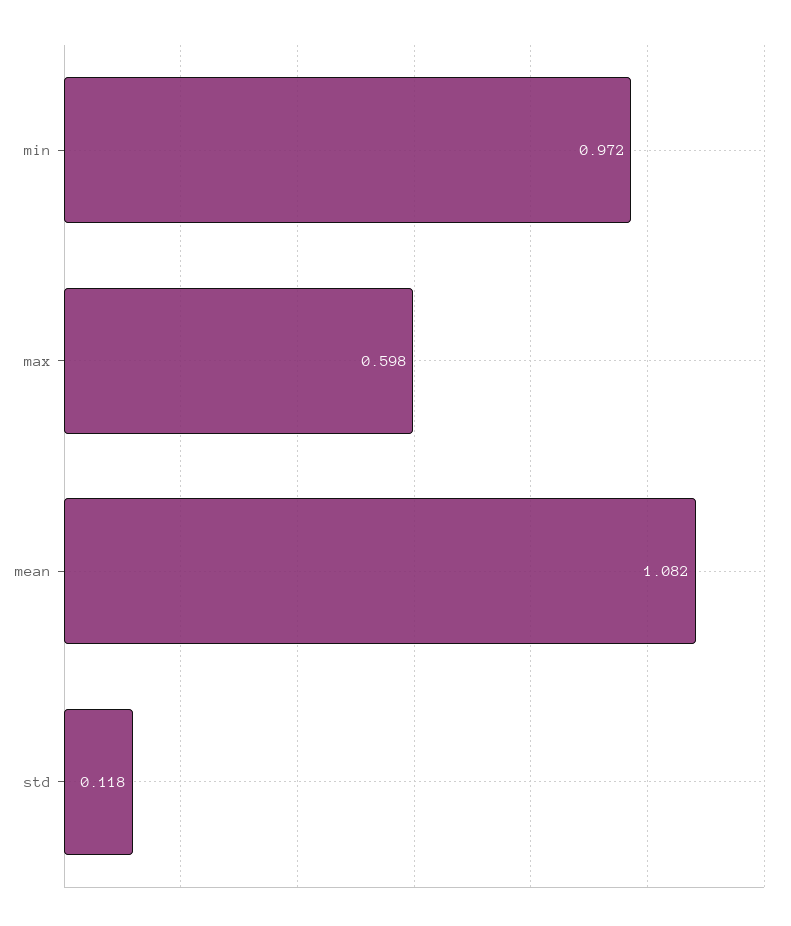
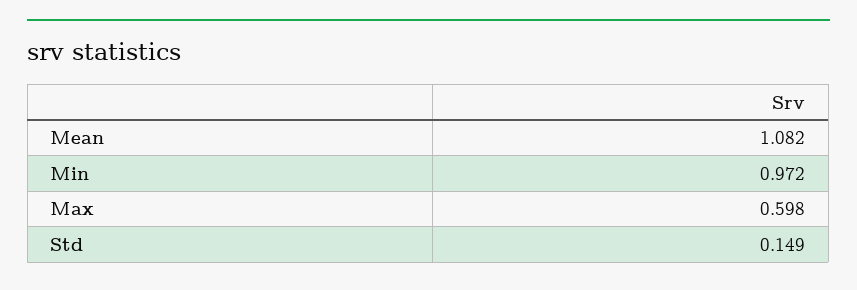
  {
    "min": 0.972,
    "max": 0.598,
    "mean": 1.082,
-   "std": 0.118
+   "std": 0.149
  }

